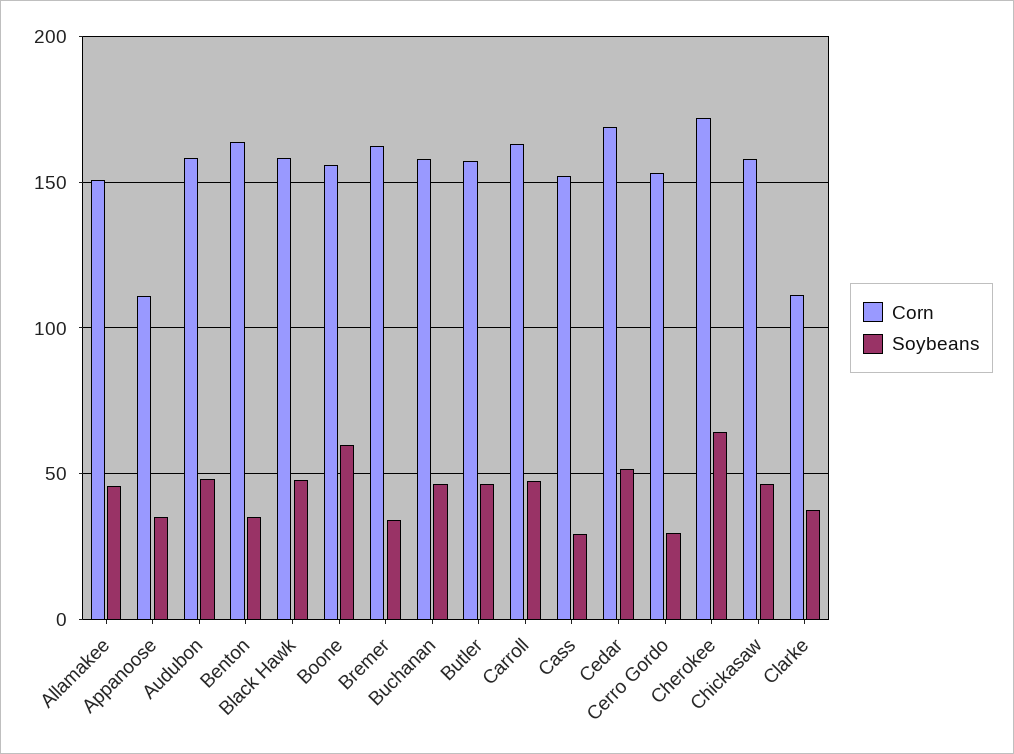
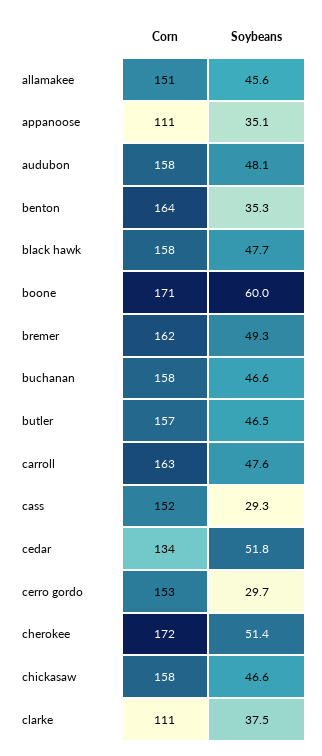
  {
    "Corn": {
      "Allamakee": 151,
      "Appanoose": 111,
      "Audubon": 158,
      "Benton": 164,
      "Black Hawk": 158,
-     "Boone": 155,
+     "Boone": 171,
      "Bremer": 162,
      "Buchanan": 158,
      "Butler": 157,
      "Carroll": 163,
      "Cass": 152,
-     "Cedar": 170,
+     "Cedar": 134,
      "Cerro Gordo": 153,
      "Cherokee": 172,
      "Chickasaw": 158,
      "Clarke": 111
    },
    "Soybeans": {
      "Allamakee": 45.6,
      "Appanoose": 35.1,
      "Audubon": 48.1,
      "Benton": 35.3,
      "Black Hawk": 47.7,
      "Boone": 60,
-     "Bremer": 35,
+     "Bremer": 49.3,
      "Buchanan": 46.6,
      "Butler": 46.5,
      "Carroll": 47.6,
      "Cass": 29.3,
      "Cedar": 51.8,
      "Cerro Gordo": 29.7,
-     "Cherokee": 65,
+     "Cherokee": 51.4,
      "Chickasaw": 46.6,
      "Clarke": 37.5
    }
  }

